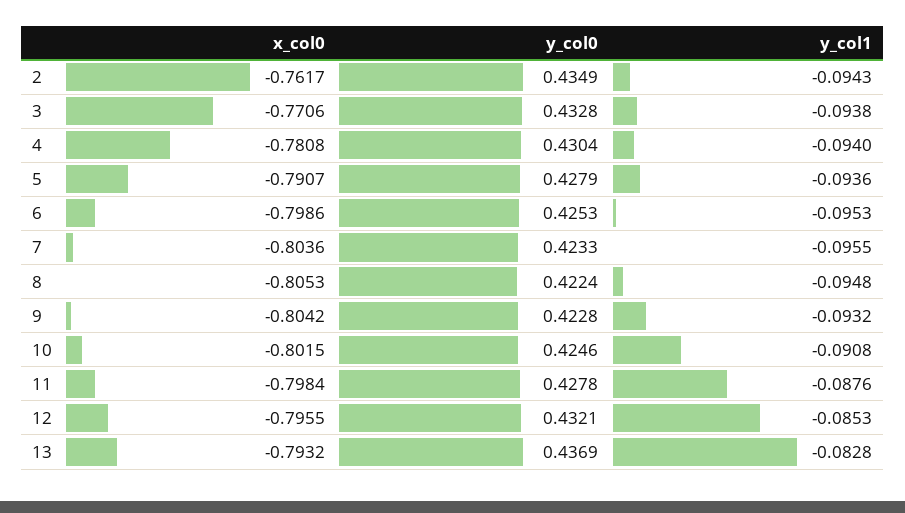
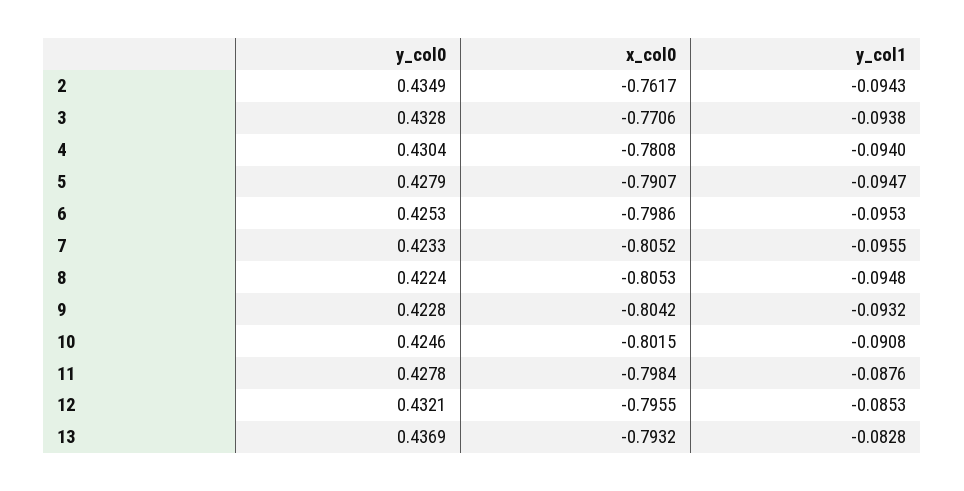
  {
    "x_col0": {
      "2": -0.7617,
      "3": -0.7706,
      "4": -0.7808,
      "5": -0.7907,
      "6": -0.7986,
-     "7": -0.8036,
+     "7": -0.8052,
      "8": -0.8053,
      "9": -0.8042,
      "10": -0.8015,
      "11": -0.7984,
      "12": -0.7955,
      "13": -0.7932
    },
    "y_col0": {
      "2": 0.4349,
      "3": 0.4328,
      "4": 0.4304,
      "5": 0.4279,
      "6": 0.4253,
      "7": 0.4233,
      "8": 0.4224,
      "9": 0.4228,
      "10": 0.4246,
      "11": 0.4278,
      "12": 0.4321,
      "13": 0.4369
    },
    "y_col1": {
      "2": -0.0943,
      "3": -0.0938,
      "4": -0.094,
-     "5": -0.0936,
+     "5": -0.0947,
      "6": -0.0953,
      "7": -0.0955,
      "8": -0.0948,
      "9": -0.0932,
      "10": -0.0908,
      "11": -0.0876,
      "12": -0.0853,
      "13": -0.0828
    }
  }

